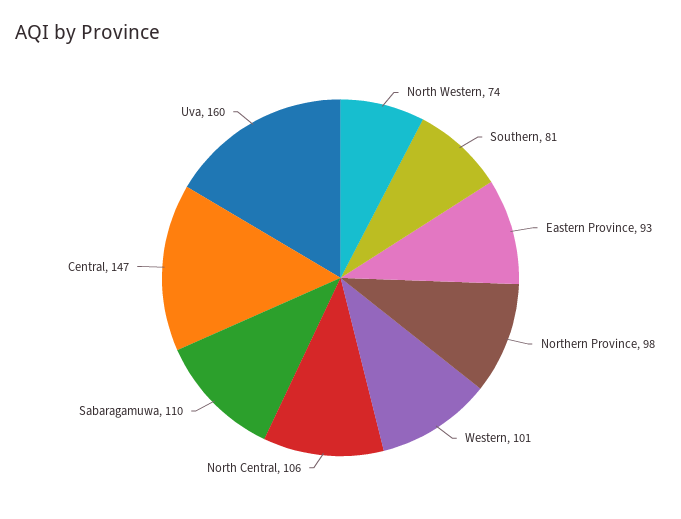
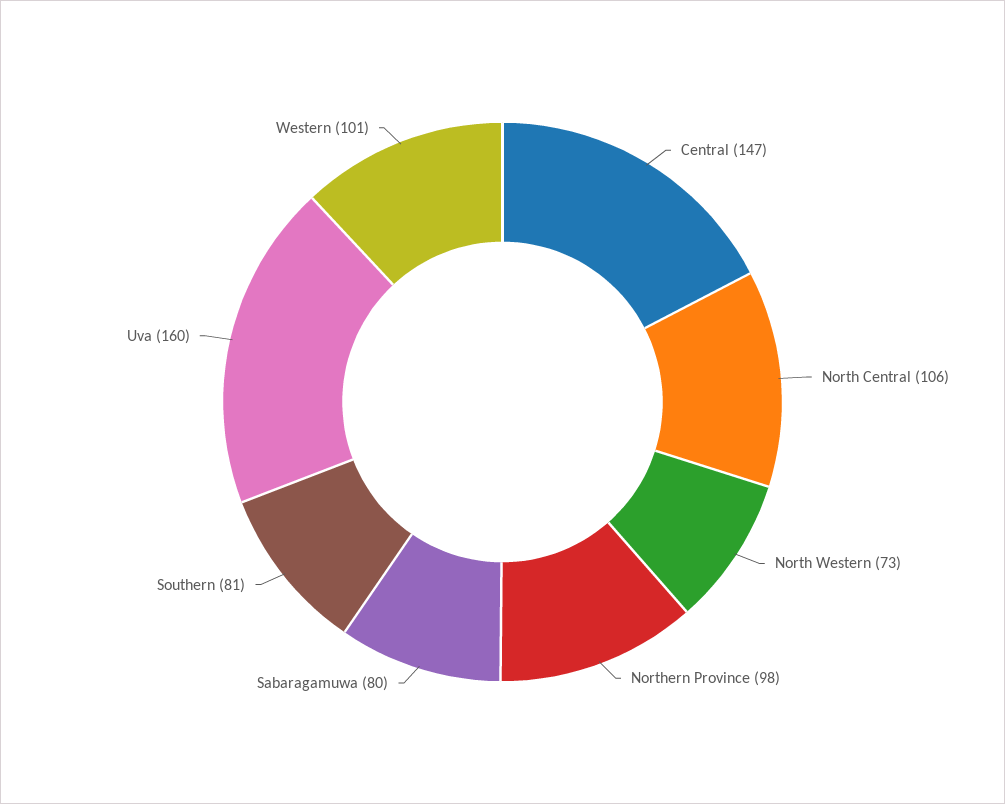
  {
-   "North Western": 74,
+   "North Western": 73,
    "Southern": 81,
-   "Eastern Province": 93,
    "Northern Province": 98,
    "Western": 101,
    "North Central": 106,
-   "Sabaragamuwa": 110,
+   "Sabaragamuwa": 80,
    "Central": 147,
    "Uva": 160
  }

